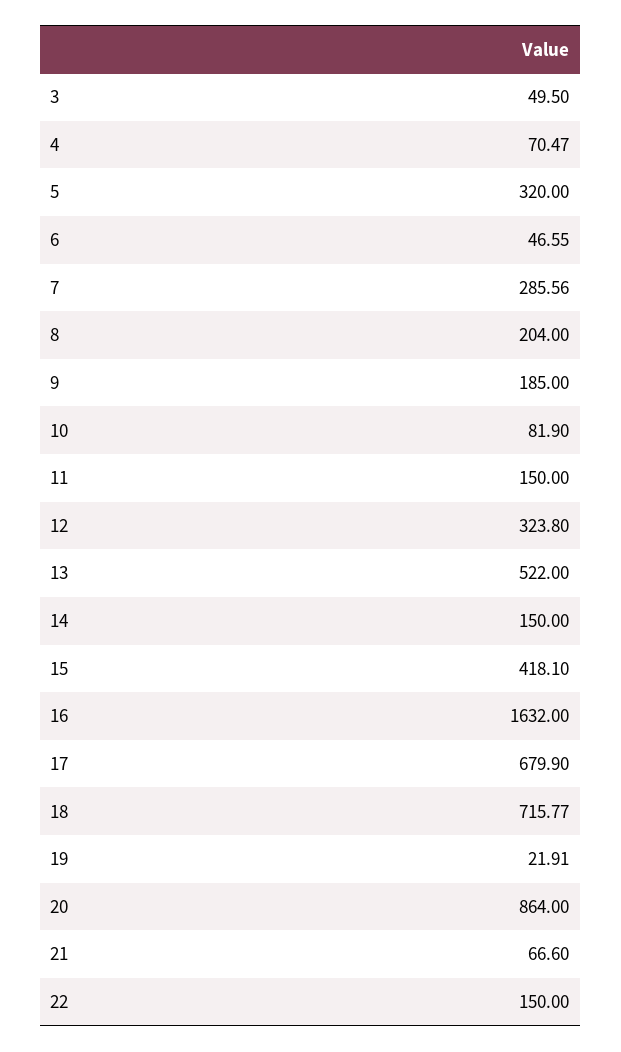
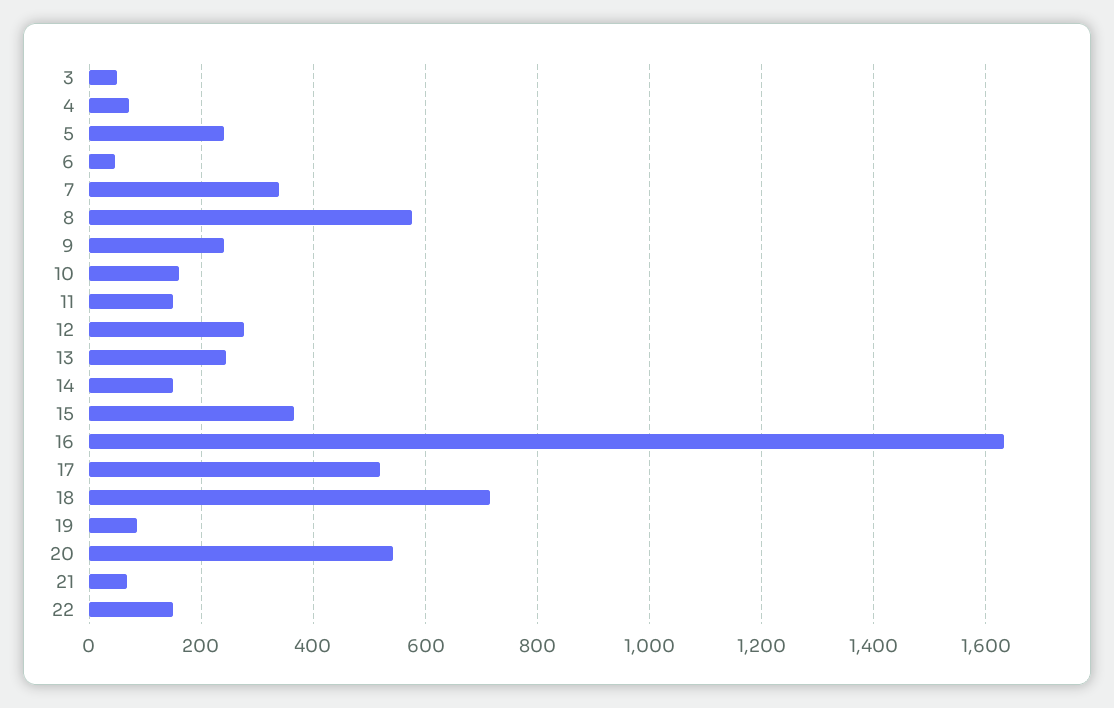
  {
    "3": 49.5,
    "4": 70.47,
-   "5": 320,
+   "5": 240,
    "6": 46.55,
-   "7": 285.56,
+   "7": 340,
-   "8": 204,
+   "8": 580,
-   "9": 185,
+   "9": 240,
-   "10": 81.9,
+   "10": 160,
    "11": 150,
-   "12": 323.8,
+   "12": 280,
-   "13": 522,
+   "13": 240,
    "14": 150,
-   "15": 418.1,
+   "15": 360,
    "16": 1632,
-   "17": 679.9,
+   "17": 520,
    "18": 715.77,
-   "19": 21.91,
+   "19": 80,
-   "20": 864,
+   "20": 540,
    "21": 66.6,
    "22": 150
  }

